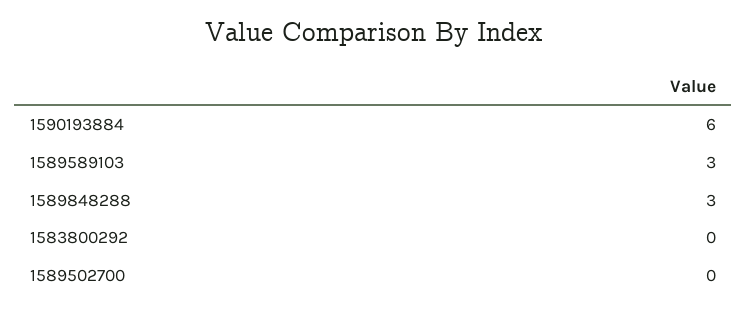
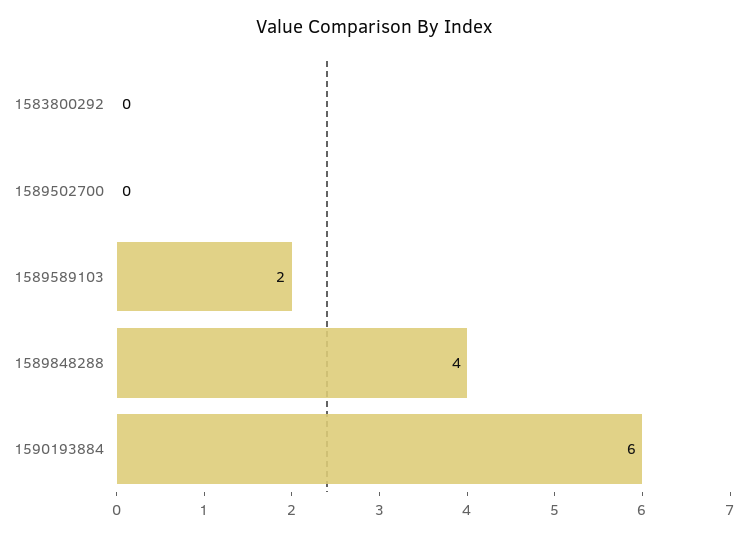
  {
    "1590193884": 6,
-   "1589589103": 3,
+   "1589589103": 2,
-   "1589848288": 3,
+   "1589848288": 4,
    "1583800292": 0,
    "1589502700": 0
  }

